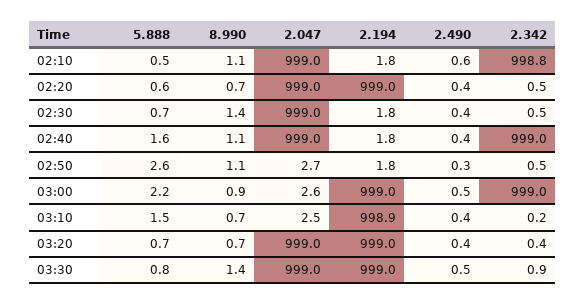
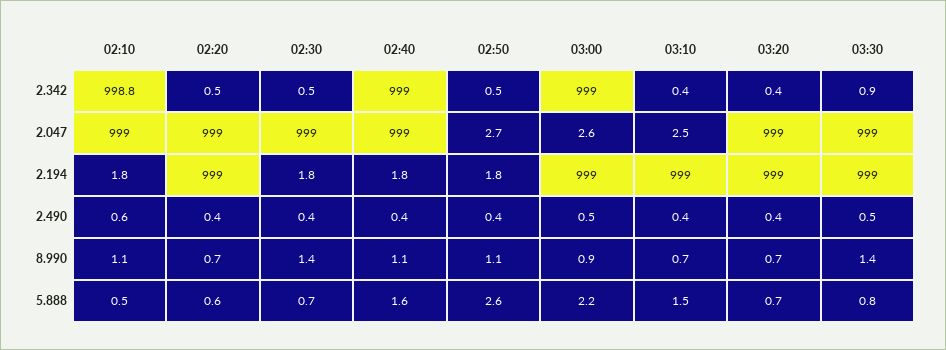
  {
    "5.888": {
      "02:10": 0.5,
      "02:20": 0.6,
      "02:30": 0.7,
      "02:40": 1.6,
      "02:50": 2.6,
      "03:00": 2.2,
      "03:10": 1.5,
      "03:20": 0.7,
      "03:30": 0.8
    },
    "8.990": {
      "02:10": 1.1,
      "02:20": 0.7,
      "02:30": 1.4,
      "02:40": 1.1,
      "02:50": 1.1,
      "03:00": 0.9,
      "03:10": 0.7,
      "03:20": 0.7,
      "03:30": 1.4
    },
    "2.047": {
      "02:10": 999,
      "02:20": 999,
      "02:30": 999,
      "02:40": 999,
      "02:50": 2.7,
      "03:00": 2.6,
      "03:10": 2.5,
      "03:20": 999,
      "03:30": 999
    },
    "2.194": {
      "02:10": 1.8,
      "02:20": 999,
      "02:30": 1.8,
      "02:40": 1.8,
      "02:50": 1.8,
      "03:00": 999,
-     "03:10": 998.9,
+     "03:10": 999,
      "03:20": 999,
      "03:30": 999
    },
    "2.490": {
      "02:10": 0.6,
      "02:20": 0.4,
      "02:30": 0.4,
      "02:40": 0.4,
-     "02:50": 0.3,
+     "02:50": 0.4,
      "03:00": 0.5,
      "03:10": 0.4,
      "03:20": 0.4,
      "03:30": 0.5
    },
    "2.342": {
      "02:10": 998.8,
      "02:20": 0.5,
      "02:30": 0.5,
      "02:40": 999,
      "02:50": 0.5,
      "03:00": 999,
-     "03:10": 0.2,
+     "03:10": 0.4,
      "03:20": 0.4,
      "03:30": 0.9
    }
  }

